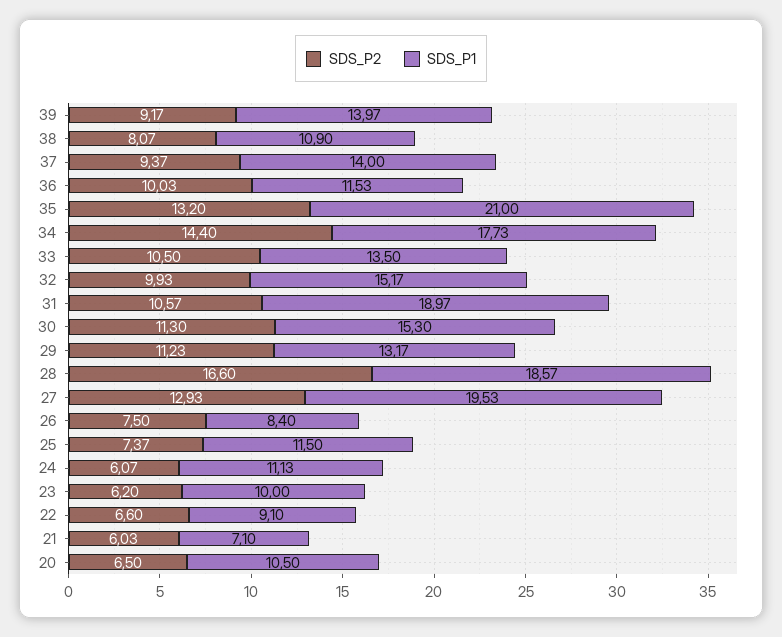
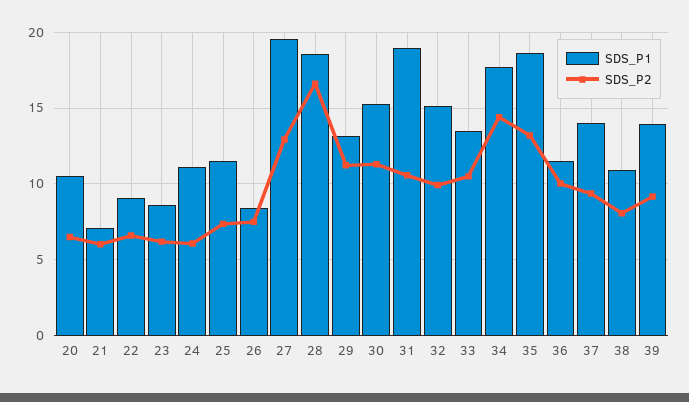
  {
    "SDS_P2": {
      "39": 9.17,
      "38": 8.07,
      "37": 9.37,
      "36": 10.03,
      "35": 13.2,
      "34": 14.4,
      "33": 10.5,
      "32": 9.93,
      "31": 10.57,
      "30": 11.3,
      "29": 11.23,
      "28": 16.6,
      "27": 12.93,
      "26": 7.5,
      "25": 7.37,
      "24": 6.07,
      "23": 6.2,
      "22": 6.6,
      "21": 6.03,
      "20": 6.5
    },
    "SDS_P1": {
      "39": 13.97,
      "38": 10.9,
      "37": 14,
      "36": 11.53,
-     "35": 21,
+     "35": 18.5,
      "34": 17.73,
      "33": 13.5,
      "32": 15.17,
      "31": 18.97,
      "30": 15.3,
      "29": 13.17,
      "28": 18.57,
      "27": 19.53,
      "26": 8.4,
      "25": 11.5,
      "24": 11.13,
-     "23": 10,
+     "23": 8.5,
      "22": 9.1,
      "21": 7.1,
      "20": 10.5
    }
  }

